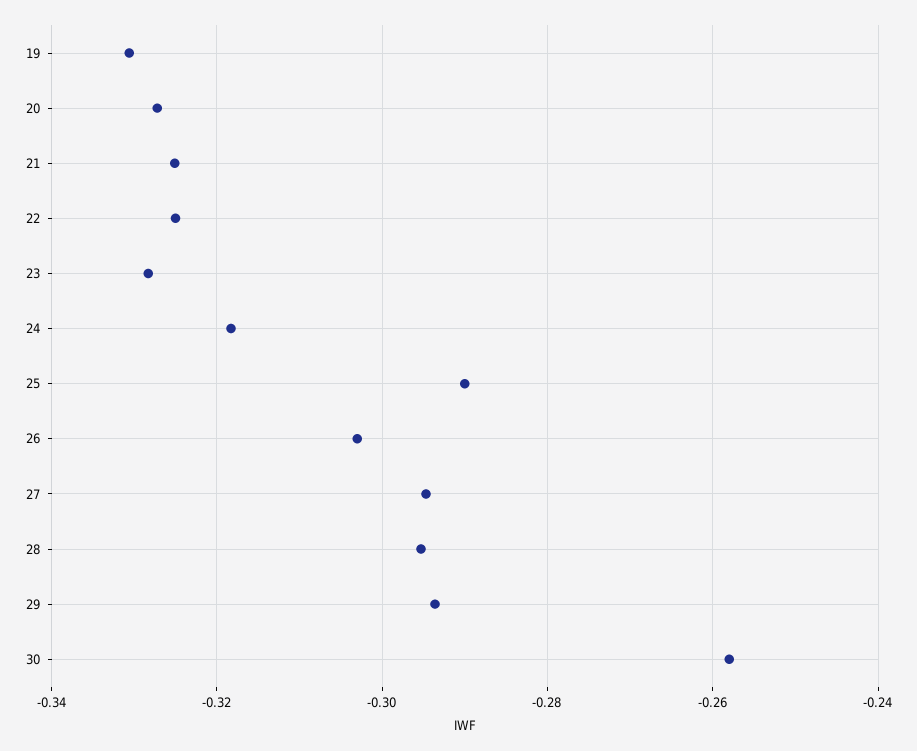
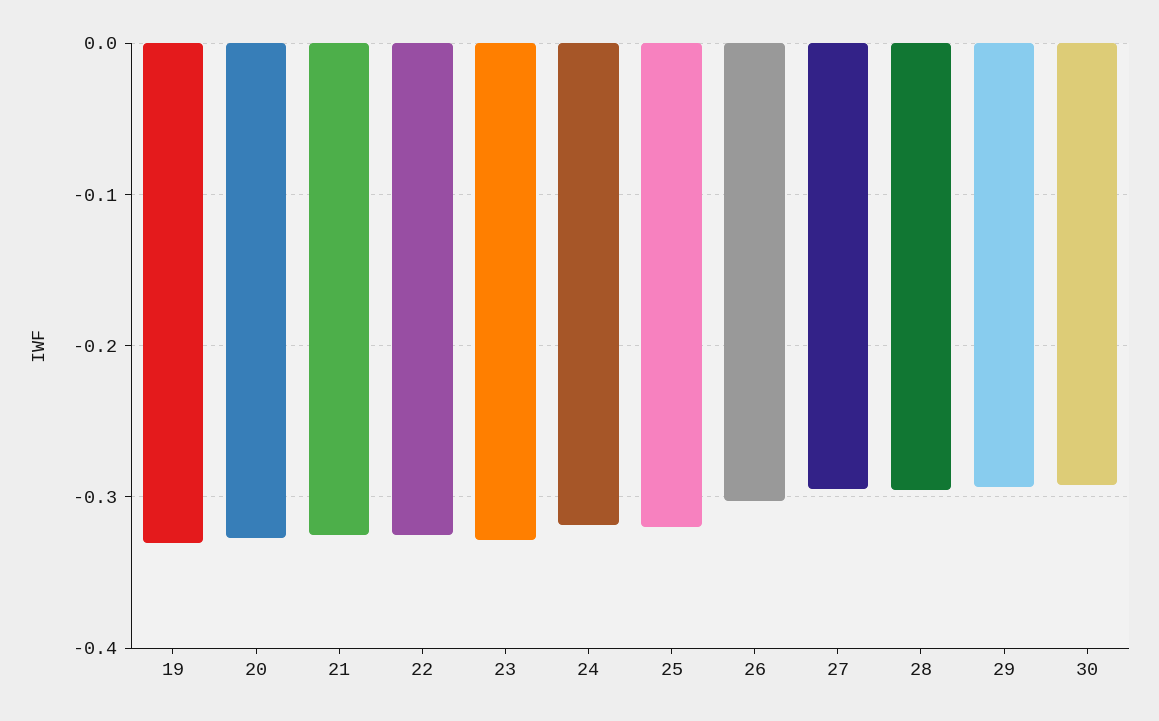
  {
    "19": -0.33,
    "20": -0.328,
    "21": -0.326,
    "22": -0.326,
    "23": -0.328,
    "24": -0.318,
-   "25": -0.29,
+   "25": -0.32,
    "26": -0.304,
    "27": -0.294,
    "28": -0.296,
    "29": -0.294,
-   "30": -0.258
+   "30": -0.29
  }

